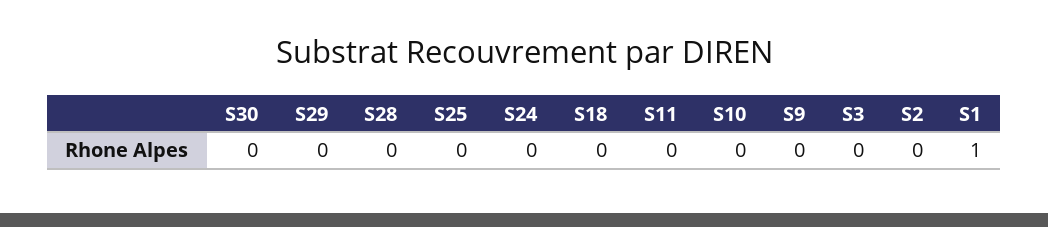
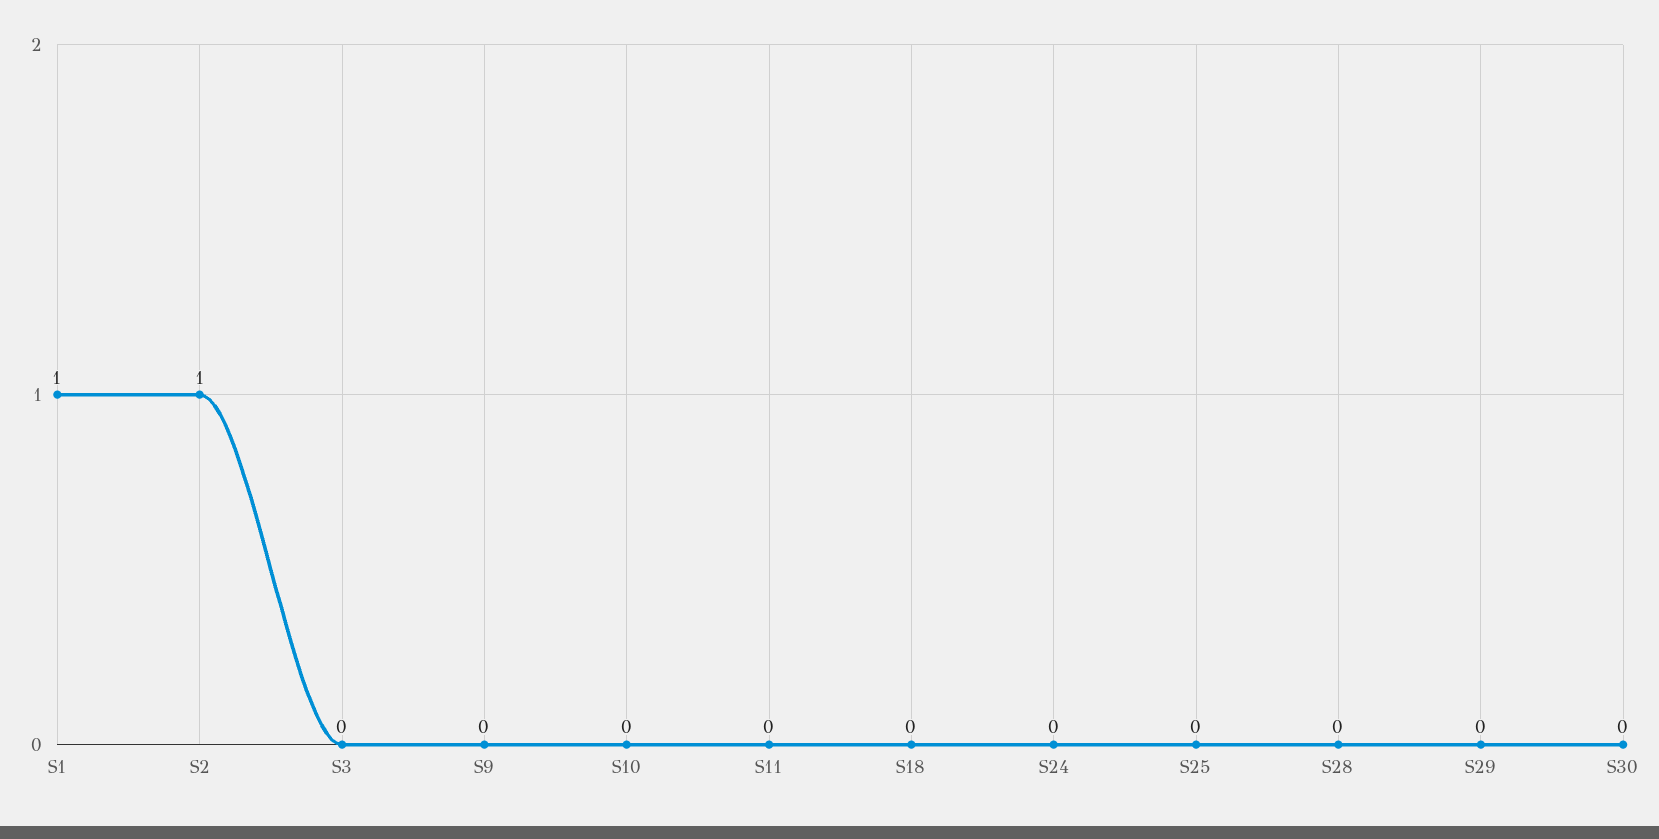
  {
    "S30": 0,
    "S29": 0,
    "S28": 0,
    "S25": 0,
    "S24": 0,
    "S18": 0,
    "S11": 0,
    "S10": 0,
    "S9": 0,
    "S3": 0,
-   "S2": 0,
+   "S2": 1,
    "S1": 1
  }

